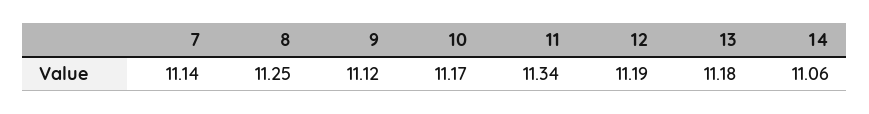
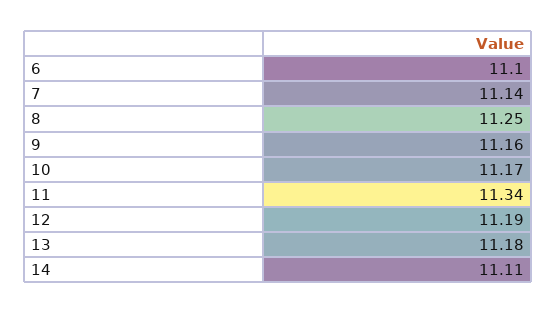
  {
    "7": 11.14,
    "8": 11.25,
-   "9": 11.12,
+   "9": 11.16,
    "10": 11.17,
    "11": 11.34,
    "12": 11.19,
    "13": 11.18,
-   "14": 11.06
+   "14": 11.11,
+   "6": 11.1
  }

